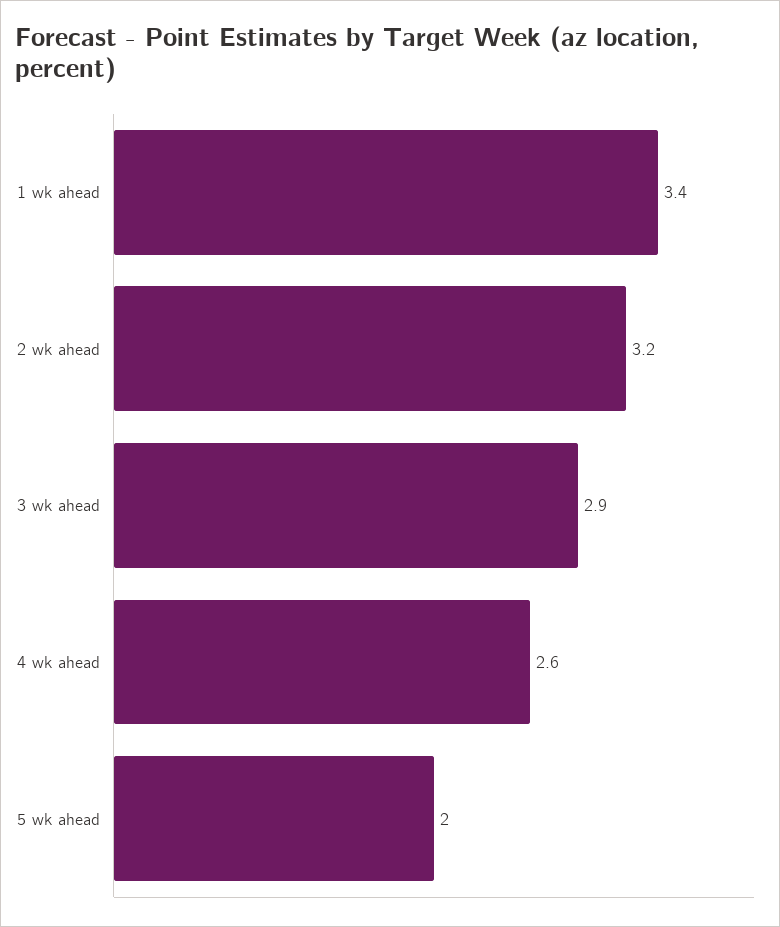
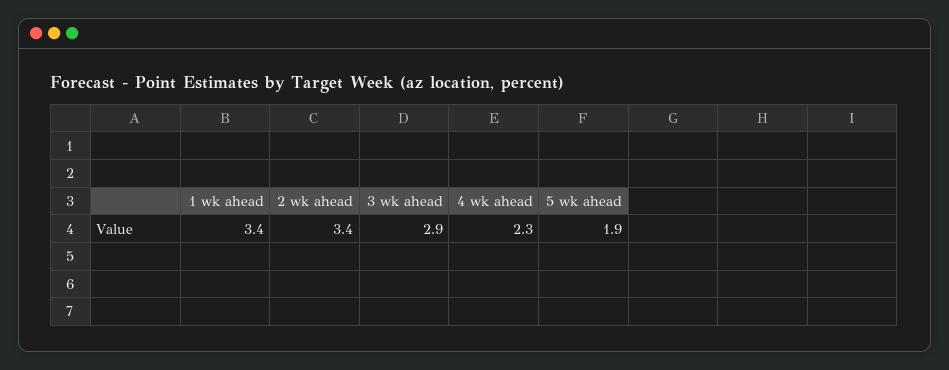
  {
    "1 wk ahead": 3.4,
-   "2 wk ahead": 3.2,
+   "2 wk ahead": 3.4,
    "3 wk ahead": 2.9,
-   "4 wk ahead": 2.6,
+   "4 wk ahead": 2.3,
-   "5 wk ahead": 2
+   "5 wk ahead": 1.9
  }

